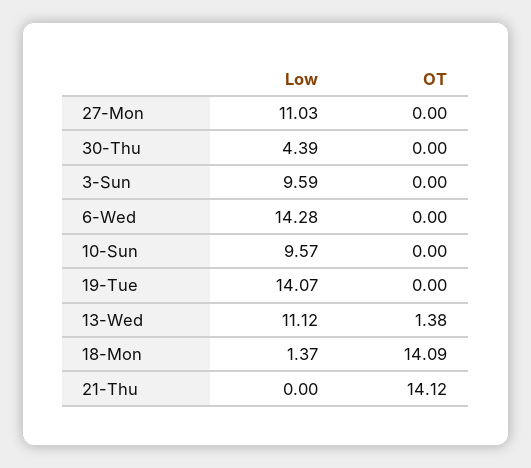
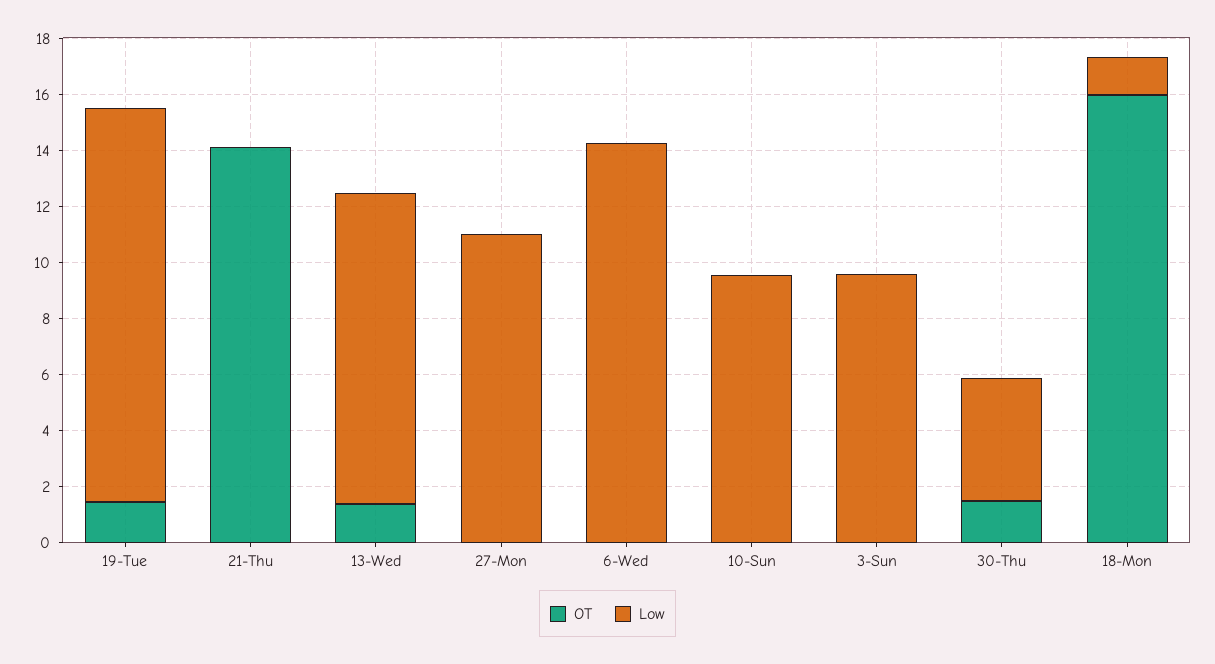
  {
    "Low": {
      "27-Mon": 11.03,
      "30-Thu": 4.39,
      "3-Sun": 9.59,
      "6-Wed": 14.28,
      "10-Sun": 9.57,
      "19-Tue": 14.07,
      "13-Wed": 11.12,
      "18-Mon": 1.37,
      "21-Thu": 0
    },
    "OT": {
      "27-Mon": 0,
-     "30-Thu": 0,
+     "30-Thu": 1.5,
      "3-Sun": 0,
      "6-Wed": 0,
      "10-Sun": 0,
-     "19-Tue": 0,
+     "19-Tue": 1.5,
      "13-Wed": 1.38,
-     "18-Mon": 14.09,
+     "18-Mon": 16,
      "21-Thu": 14.12
    }
  }

